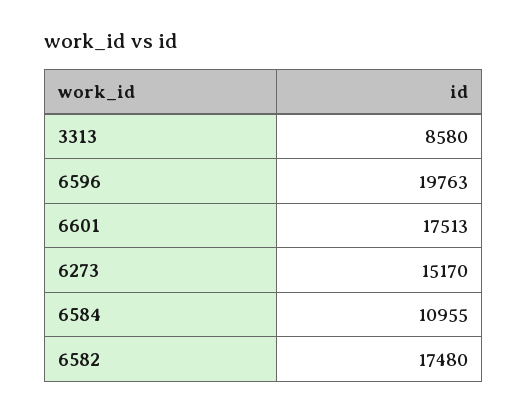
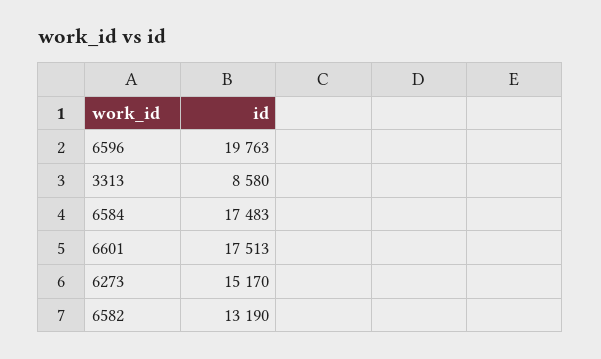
  {
    "3313": 8580,
    "6596": 19763,
    "6601": 17513,
    "6273": 15170,
-   "6584": 10955,
+   "6584": 17483,
-   "6582": 17480
+   "6582": 13190
  }

